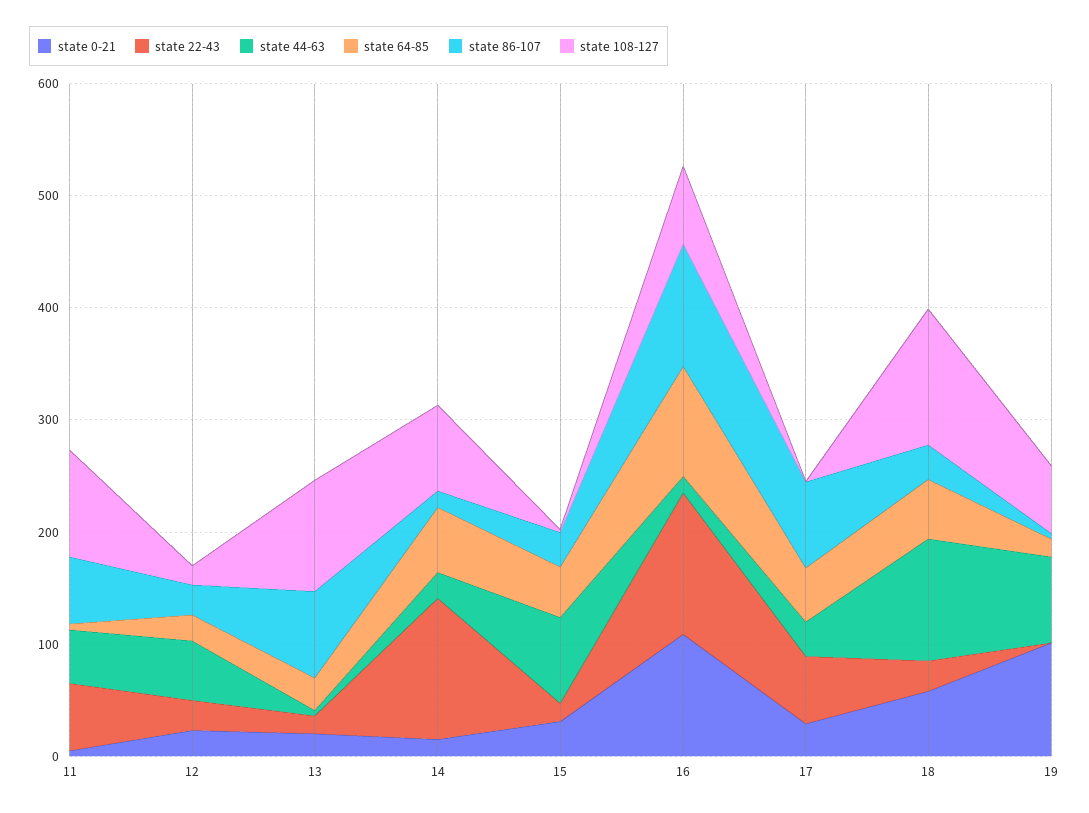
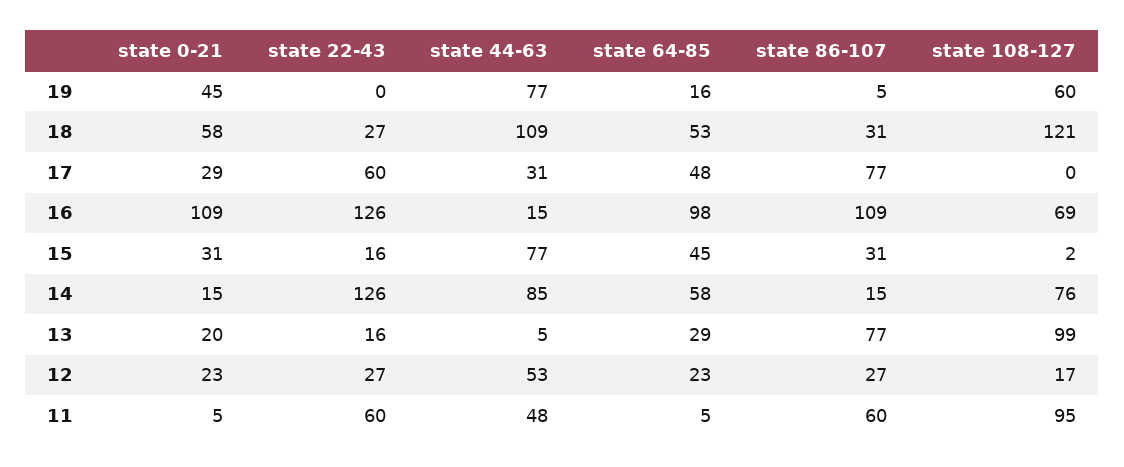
  {
    "state 0-21": {
      "11": 5,
      "12": 23,
      "13": 20,
      "14": 15,
      "15": 31,
      "16": 109,
      "17": 29,
      "18": 58,
-     "19": 100
+     "19": 45
    },
    "state 22-43": {
      "11": 60,
      "12": 27,
      "13": 16,
      "14": 126,
      "15": 16,
      "16": 126,
      "17": 60,
      "18": 27,
      "19": 0
    },
    "state 44-63": {
      "11": 48,
      "12": 53,
      "13": 5,
-     "14": 20,
+     "14": 85,
      "15": 77,
      "16": 15,
      "17": 31,
      "18": 109,
      "19": 77
    },
    "state 64-85": {
      "11": 5,
      "12": 23,
      "13": 29,
      "14": 58,
      "15": 45,
      "16": 98,
      "17": 48,
      "18": 53,
      "19": 16
    },
    "state 86-107": {
      "11": 60,
      "12": 27,
      "13": 77,
      "14": 15,
      "15": 31,
      "16": 109,
      "17": 77,
      "18": 31,
      "19": 5
    },
    "state 108-127": {
      "11": 95,
      "12": 17,
      "13": 99,
      "14": 76,
      "15": 2,
      "16": 69,
      "17": 0,
      "18": 121,
      "19": 60
    }
  }

